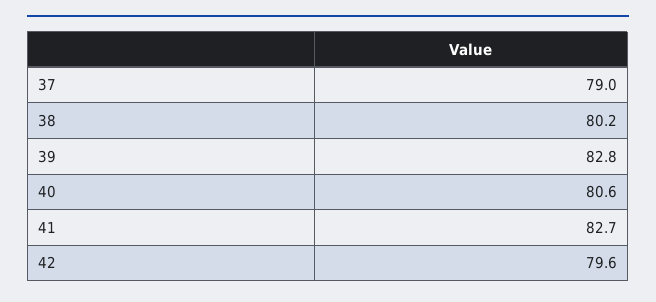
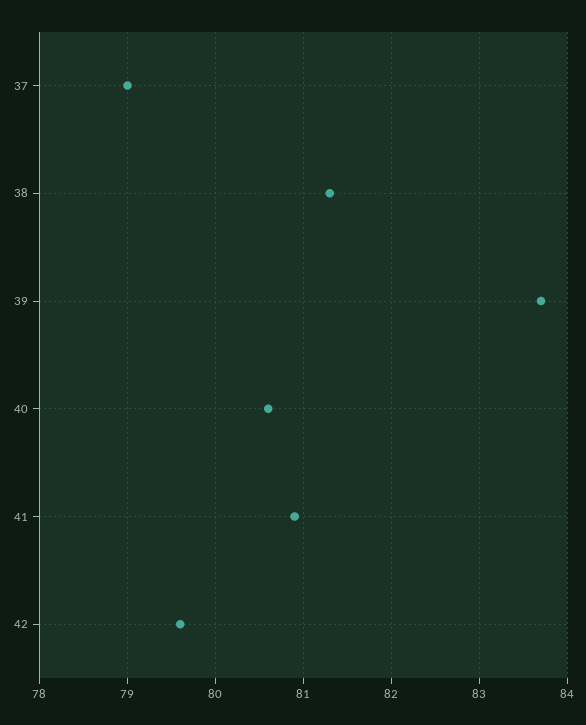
  {
    "37": 79,
-   "38": 80.2,
+   "38": 81.3,
-   "39": 82.8,
+   "39": 83.7,
    "40": 80.6,
-   "41": 82.7,
+   "41": 80.9,
    "42": 79.6
  }

